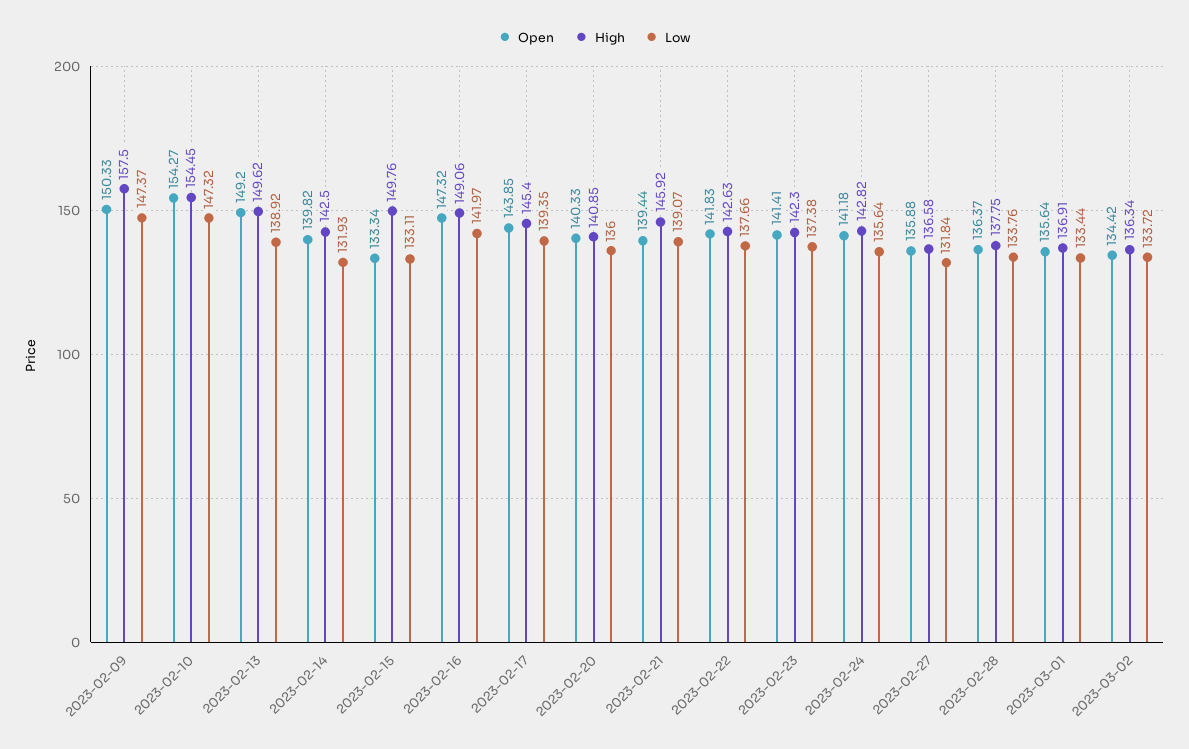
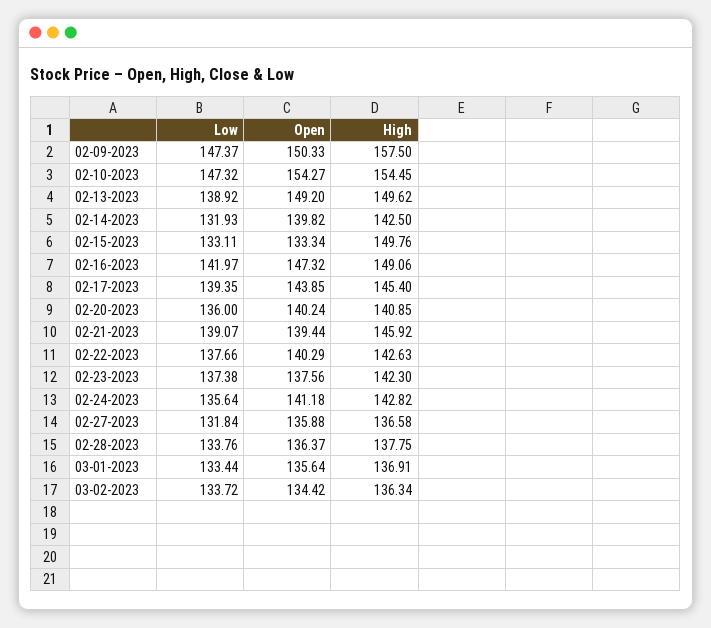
  {
    "Open": {
      "2023-02-09": 150.33,
      "2023-02-10": 154.27,
      "2023-02-13": 149.2,
      "2023-02-14": 139.82,
      "2023-02-15": 133.34,
      "2023-02-16": 147.32,
      "2023-02-17": 143.85,
-     "2023-02-20": 140.33,
+     "2023-02-20": 140.24,
      "2023-02-21": 139.44,
-     "2023-02-22": 141.83,
+     "2023-02-22": 140.29,
-     "2023-02-23": 141.41,
+     "2023-02-23": 137.56,
      "2023-02-24": 141.18,
      "2023-02-27": 135.88,
      "2023-02-28": 136.37,
      "2023-03-01": 135.64,
      "2023-03-02": 134.42
    },
    "High": {
      "2023-02-09": 157.5,
      "2023-02-10": 154.45,
      "2023-02-13": 149.62,
      "2023-02-14": 142.5,
      "2023-02-15": 149.76,
      "2023-02-16": 149.06,
      "2023-02-17": 145.4,
      "2023-02-20": 140.85,
      "2023-02-21": 145.92,
      "2023-02-22": 142.63,
      "2023-02-23": 142.3,
      "2023-02-24": 142.82,
      "2023-02-27": 136.58,
      "2023-02-28": 137.75,
      "2023-03-01": 136.91,
      "2023-03-02": 136.34
    },
    "Low": {
      "2023-02-09": 147.37,
      "2023-02-10": 147.32,
      "2023-02-13": 138.92,
      "2023-02-14": 131.93,
      "2023-02-15": 133.11,
      "2023-02-16": 141.97,
      "2023-02-17": 139.35,
      "2023-02-20": 136,
      "2023-02-21": 139.07,
      "2023-02-22": 137.66,
      "2023-02-23": 137.38,
      "2023-02-24": 135.64,
      "2023-02-27": 131.84,
      "2023-02-28": 133.76,
      "2023-03-01": 133.44,
      "2023-03-02": 133.72
    }
  }

